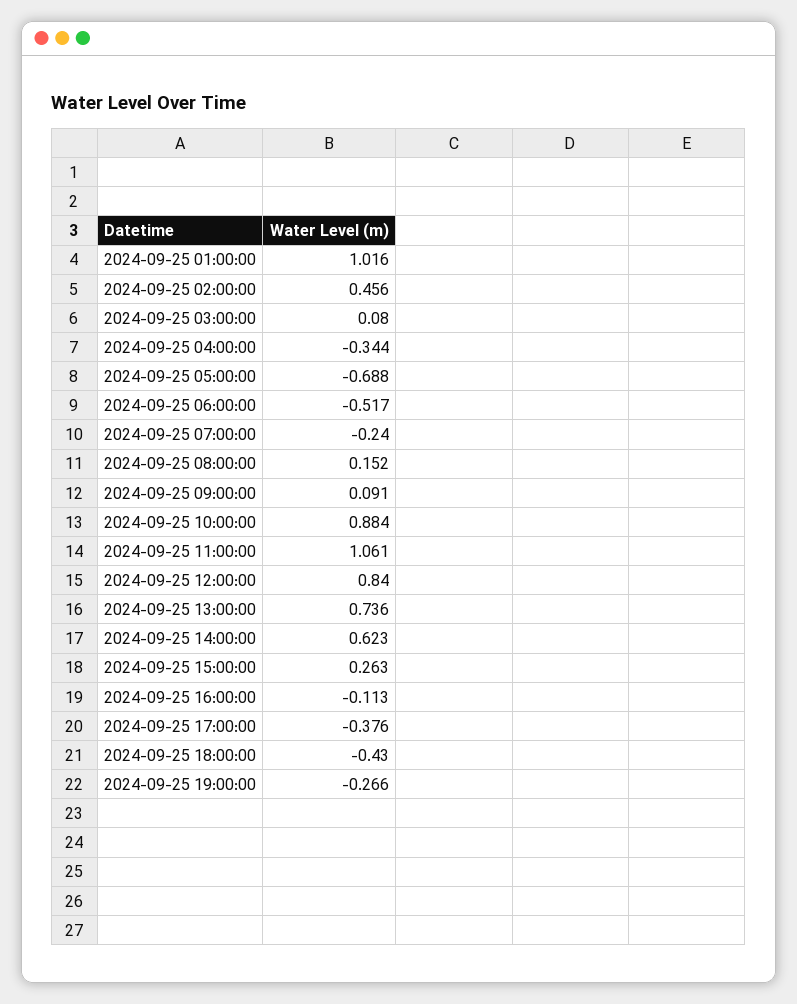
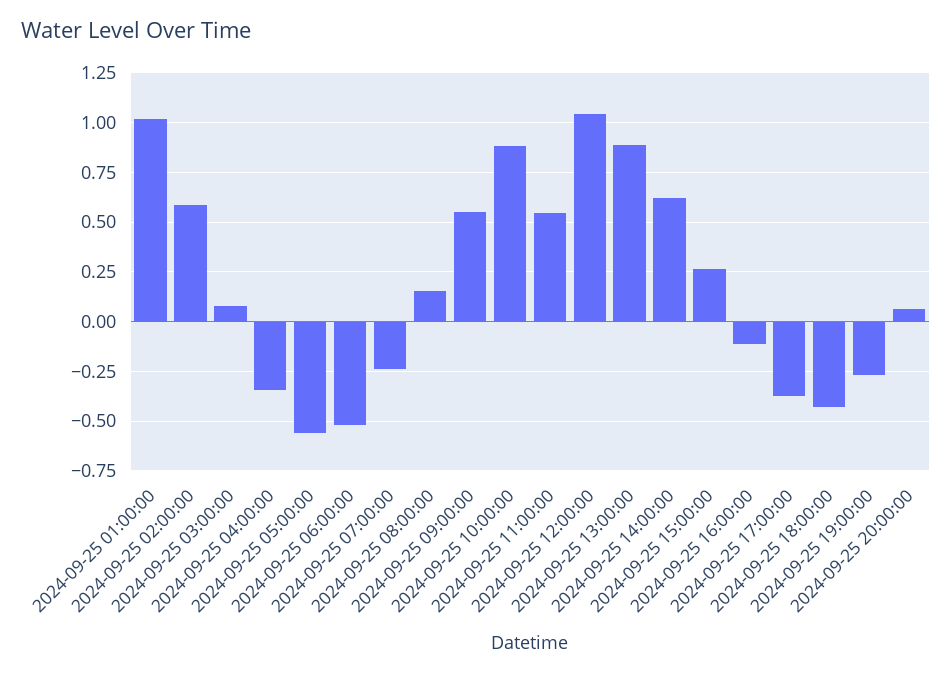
  {
    "2024-09-25 01:00:00": 1.016,
-   "2024-09-25 02:00:00": 0.456,
+   "2024-09-25 02:00:00": 0.6,
    "2024-09-25 03:00:00": 0.08,
    "2024-09-25 04:00:00": -0.344,
-   "2024-09-25 05:00:00": -0.688,
+   "2024-09-25 05:00:00": -0.55,
    "2024-09-25 06:00:00": -0.517,
    "2024-09-25 07:00:00": -0.24,
    "2024-09-25 08:00:00": 0.152,
-   "2024-09-25 09:00:00": 0.091,
+   "2024-09-25 09:00:00": 0.55,
    "2024-09-25 10:00:00": 0.884,
-   "2024-09-25 11:00:00": 1.061,
+   "2024-09-25 11:00:00": 0.55,
-   "2024-09-25 12:00:00": 0.84,
+   "2024-09-25 12:00:00": 1.05,
-   "2024-09-25 13:00:00": 0.736,
+   "2024-09-25 13:00:00": 0.9,
    "2024-09-25 14:00:00": 0.623,
    "2024-09-25 15:00:00": 0.263,
    "2024-09-25 16:00:00": -0.113,
    "2024-09-25 17:00:00": -0.376,
    "2024-09-25 18:00:00": -0.43,
-   "2024-09-25 19:00:00": -0.266
+   "2024-09-25 19:00:00": -0.266,
+   "2024-09-25 20:00:00": 0.05
  }

